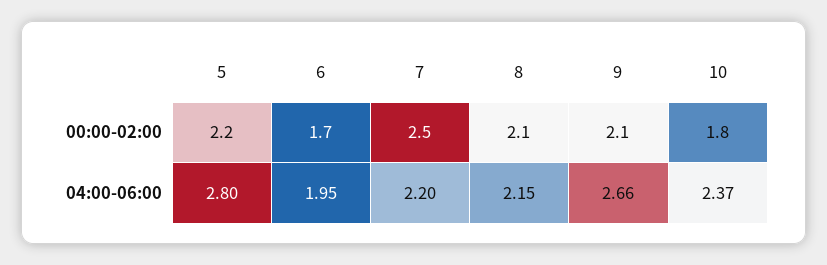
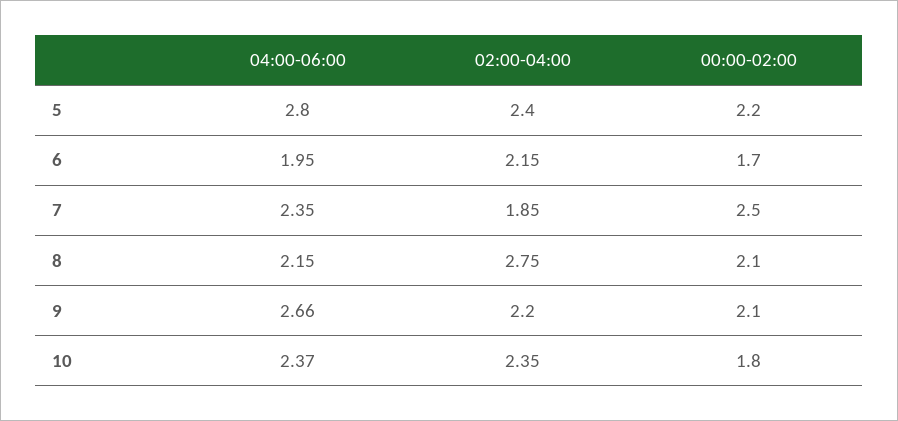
  {
    "5": {
      "00:00-02:00": 2.2,
-     "04:00-06:00": 2.8
+     "04:00-06:00": 2.8,
+     "02:00-04:00": 2.4
    },
    "6": {
      "00:00-02:00": 1.7,
-     "04:00-06:00": 1.95
+     "04:00-06:00": 1.95,
+     "02:00-04:00": 2.15
    },
    "7": {
      "00:00-02:00": 2.5,
-     "04:00-06:00": 2.2
+     "04:00-06:00": 2.35,
+     "02:00-04:00": 1.85
    },
    "8": {
      "00:00-02:00": 2.1,
-     "04:00-06:00": 2.15
+     "04:00-06:00": 2.15,
+     "02:00-04:00": 2.75
    },
    "9": {
      "00:00-02:00": 2.1,
-     "04:00-06:00": 2.66
+     "04:00-06:00": 2.66,
+     "02:00-04:00": 2.2
    },
    "10": {
      "00:00-02:00": 1.8,
-     "04:00-06:00": 2.37
+     "04:00-06:00": 2.37,
+     "02:00-04:00": 2.35
    }
  }

